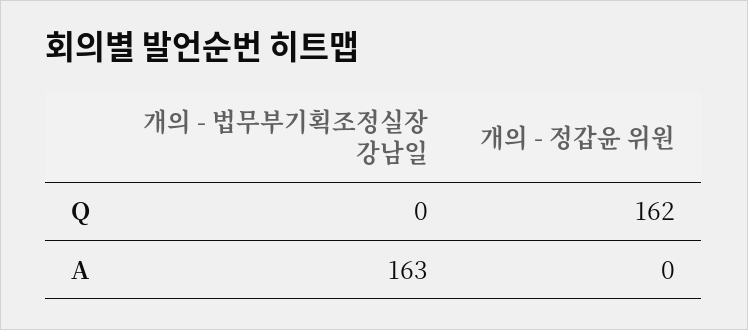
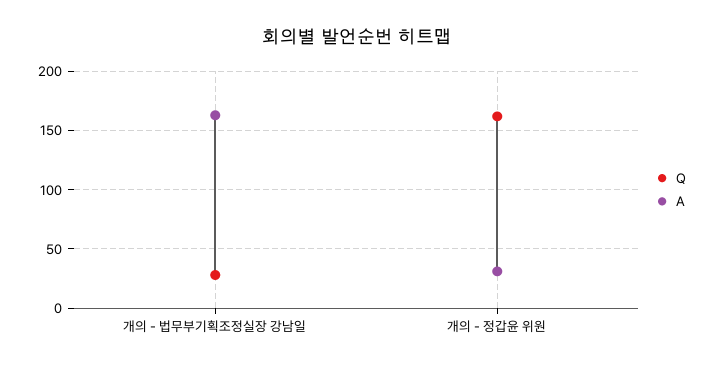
  {
    "Q": {
-     "개의 - 법무부기획조정실장 강남일": 0,
+     "개의 - 법무부기획조정실장 강남일": 30,
      "개의 - 정갑윤 위원": 162
    },
    "A": {
      "개의 - 법무부기획조정실장 강남일": 163,
-     "개의 - 정갑윤 위원": 0
+     "개의 - 정갑윤 위원": 30
    }
  }

